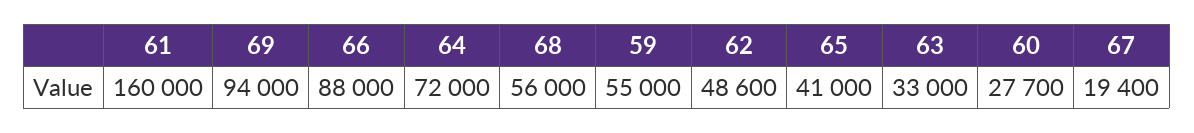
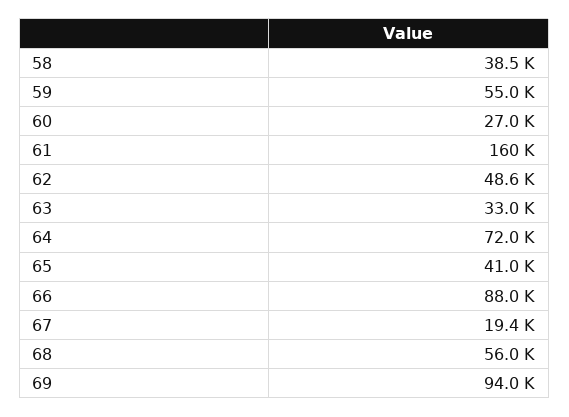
  {
    "61": 160000,
    "69": 94000,
    "66": 88000,
    "64": 72000,
    "68": 56000,
    "59": 55000,
    "62": 48600,
    "65": 41000,
    "63": 33000,
-   "60": 27700,
+   "60": 27000,
-   "67": 19400
+   "67": 19400,
+   "58": 38500
  }

